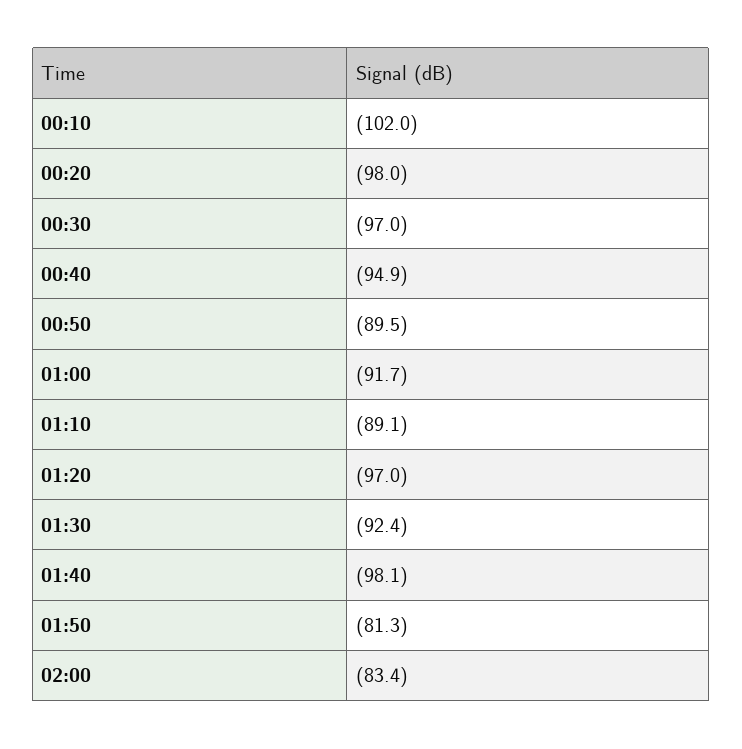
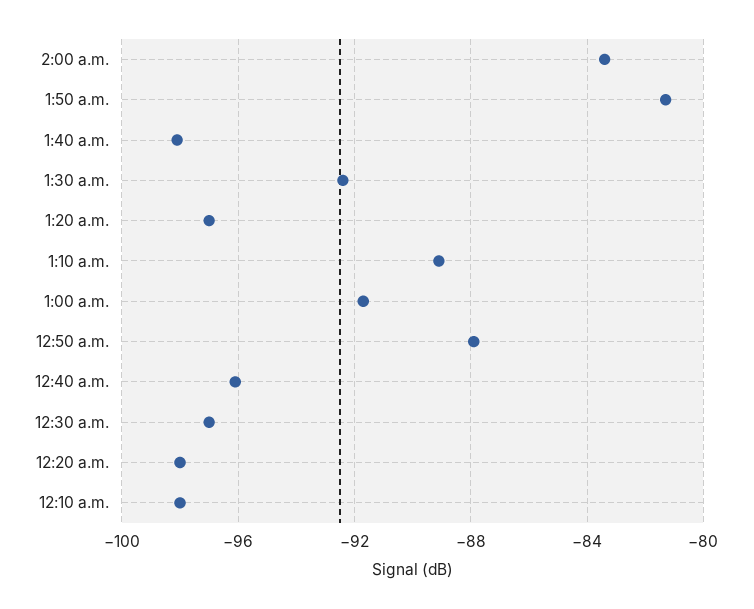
  {
-   "00:10": -102,
+   "00:10": -98,
    "00:20": -98,
    "00:30": -97,
-   "00:40": -94.9,
+   "00:40": -96,
-   "00:50": -89.5,
+   "00:50": -88,
    "01:00": -91.7,
    "01:10": -89.1,
    "01:20": -97,
    "01:30": -92.4,
    "01:40": -98.1,
    "01:50": -81.3,
    "02:00": -83.4
  }

